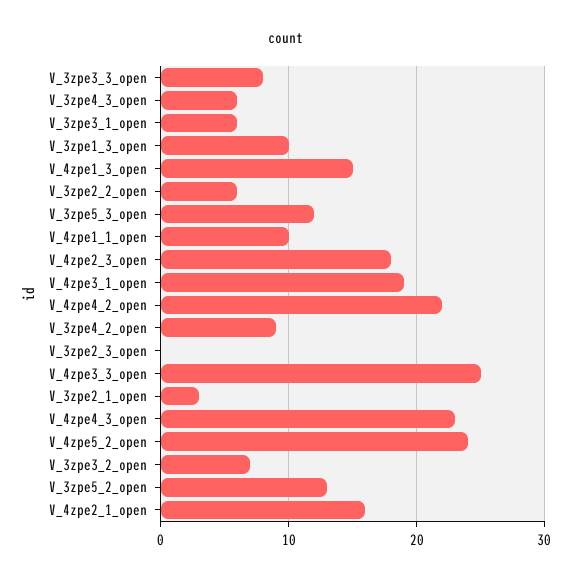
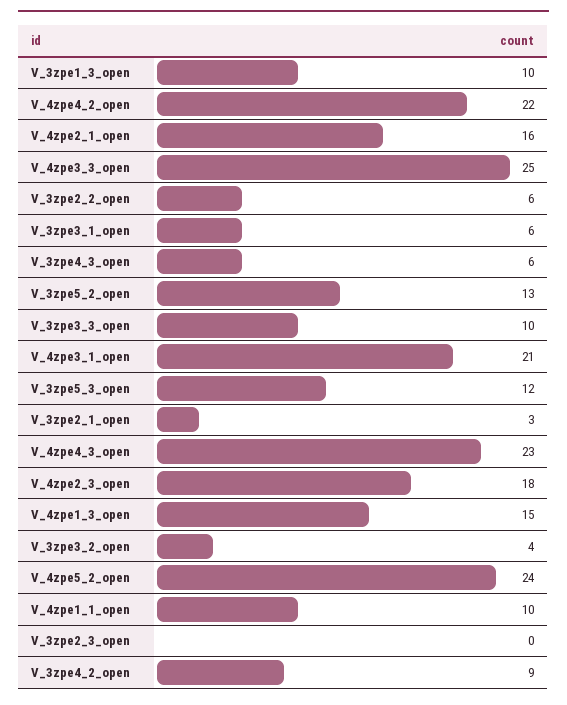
  {
-   "V_3zpe3_3_open": 8,
+   "V_3zpe3_3_open": 10,
    "V_3zpe4_3_open": 6,
    "V_3zpe3_1_open": 6,
    "V_3zpe1_3_open": 10,
    "V_4zpe1_3_open": 15,
    "V_3zpe2_2_open": 6,
    "V_3zpe5_3_open": 12,
    "V_4zpe1_1_open": 10,
    "V_4zpe2_3_open": 18,
-   "V_4zpe3_1_open": 19,
+   "V_4zpe3_1_open": 21,
    "V_4zpe4_2_open": 22,
    "V_3zpe4_2_open": 9,
    "V_3zpe2_3_open": 0,
    "V_4zpe3_3_open": 25,
    "V_3zpe2_1_open": 3,
    "V_4zpe4_3_open": 23,
    "V_4zpe5_2_open": 24,
-   "V_3zpe3_2_open": 7,
+   "V_3zpe3_2_open": 4,
    "V_3zpe5_2_open": 13,
    "V_4zpe2_1_open": 16
  }

